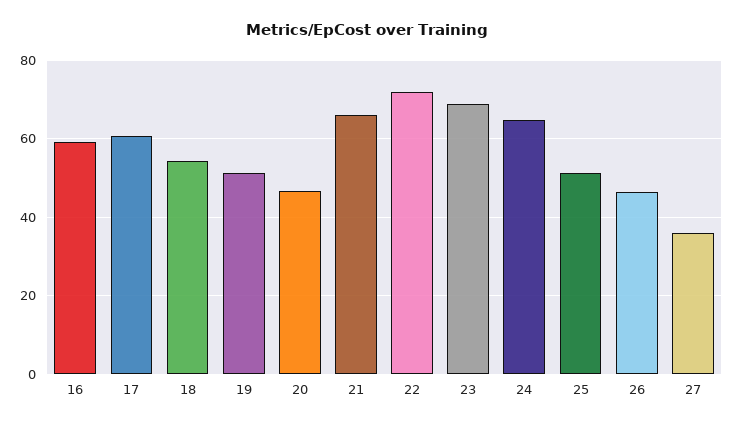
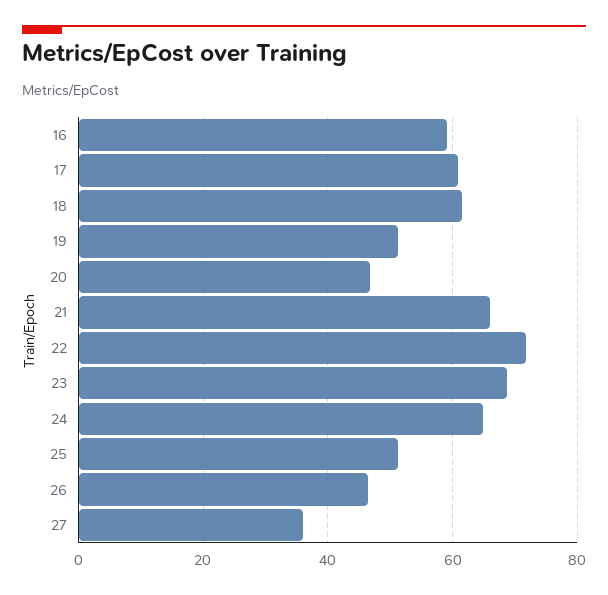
  {
    "16": 60,
    "17": 60,
-   "18": 54,
+   "18": 62,
    "19": 52,
    "20": 46,
    "21": 66,
    "22": 72,
    "23": 68,
    "24": 64,
    "25": 52,
    "26": 46,
    "27": 36
  }

